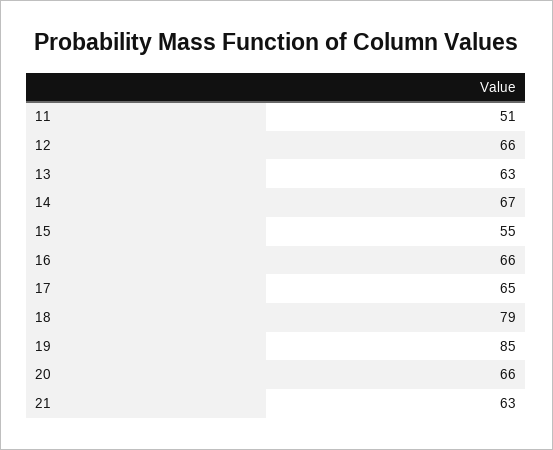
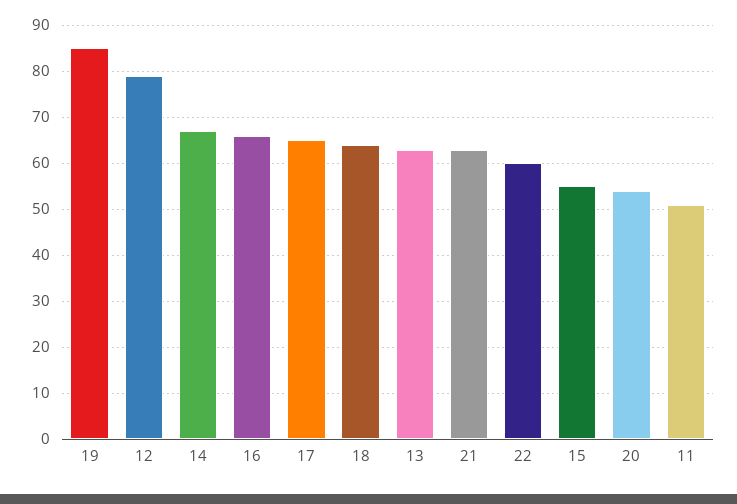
  {
    "11": 51,
-   "12": 66,
+   "12": 80,
    "13": 63,
    "14": 67,
    "15": 55,
    "16": 66,
    "17": 65,
-   "18": 79,
+   "18": 65,
    "19": 85,
-   "20": 66,
+   "20": 55,
-   "21": 63
+   "21": 63,
+   "22": 60
  }

